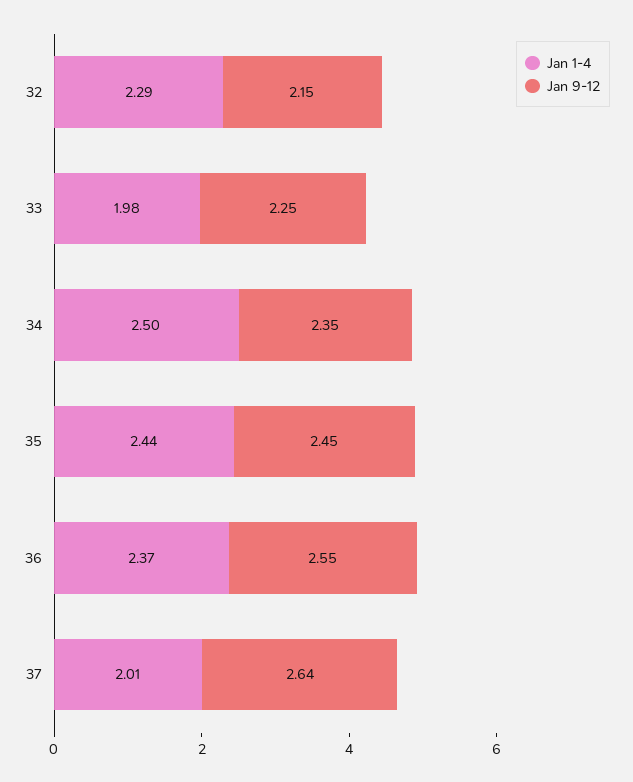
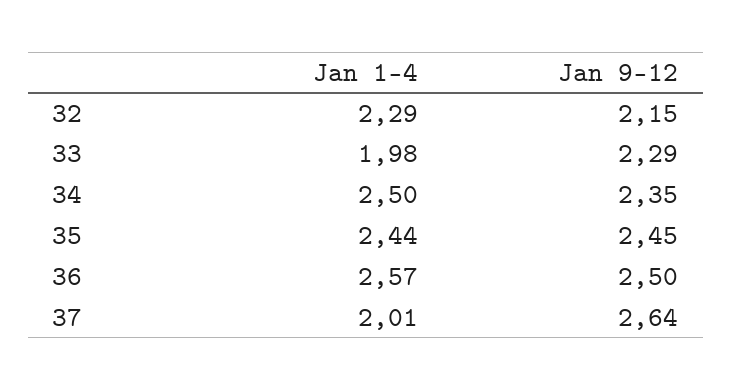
  {
    "Jan 1-4": {
      "32": 2.29,
      "33": 1.98,
      "34": 2.5,
      "35": 2.44,
-     "36": 2.37,
+     "36": 2.57,
      "37": 2.01
    },
    "Jan 9-12": {
      "32": 2.15,
-     "33": 2.25,
+     "33": 2.29,
      "34": 2.35,
      "35": 2.45,
-     "36": 2.55,
+     "36": 2.5,
      "37": 2.64
    }
  }

